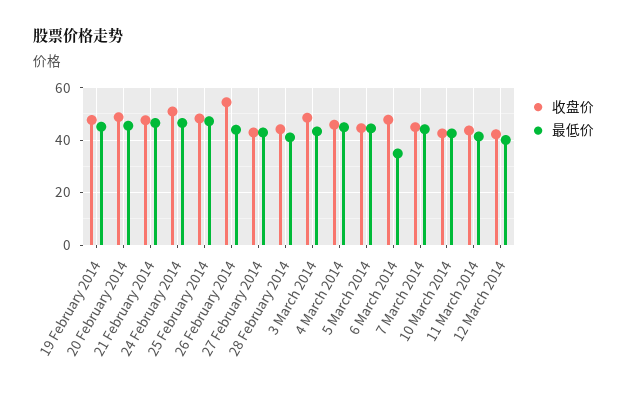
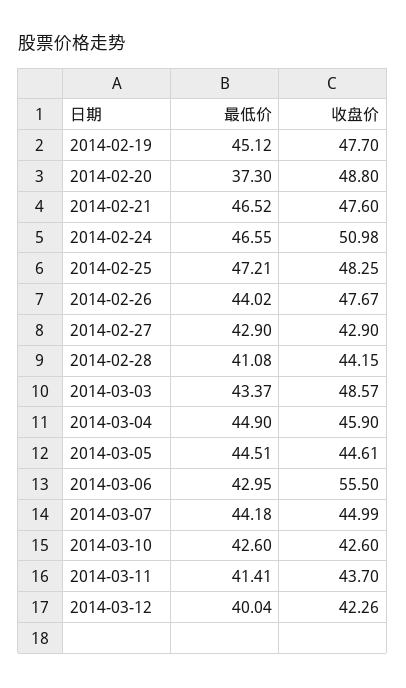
  {
    "收盘价": {
      "19 February 2014": 47.7,
      "20 February 2014": 48.8,
      "21 February 2014": 47.6,
      "24 February 2014": 50.98,
      "25 February 2014": 48.25,
-     "26 February 2014": 55,
+     "26 February 2014": 47.67,
      "27 February 2014": 42.9,
      "28 February 2014": 44.15,
      "3 March 2014": 48.57,
      "4 March 2014": 45.9,
      "5 March 2014": 44.61,
-     "6 March 2014": 47.5,
+     "6 March 2014": 55.5,
      "7 March 2014": 44.99,
      "10 March 2014": 42.6,
      "11 March 2014": 43.7,
      "12 March 2014": 42.26
    },
    "最低价": {
      "19 February 2014": 45.12,
-     "20 February 2014": 45,
+     "20 February 2014": 37.3,
      "21 February 2014": 46.52,
      "24 February 2014": 46.55,
      "25 February 2014": 47.21,
      "26 February 2014": 44.02,
      "27 February 2014": 42.9,
      "28 February 2014": 41.08,
      "3 March 2014": 43.37,
      "4 March 2014": 44.9,
      "5 March 2014": 44.51,
-     "6 March 2014": 35,
+     "6 March 2014": 42.95,
      "7 March 2014": 44.18,
      "10 March 2014": 42.6,
      "11 March 2014": 41.41,
      "12 March 2014": 40.04
    }
  }

